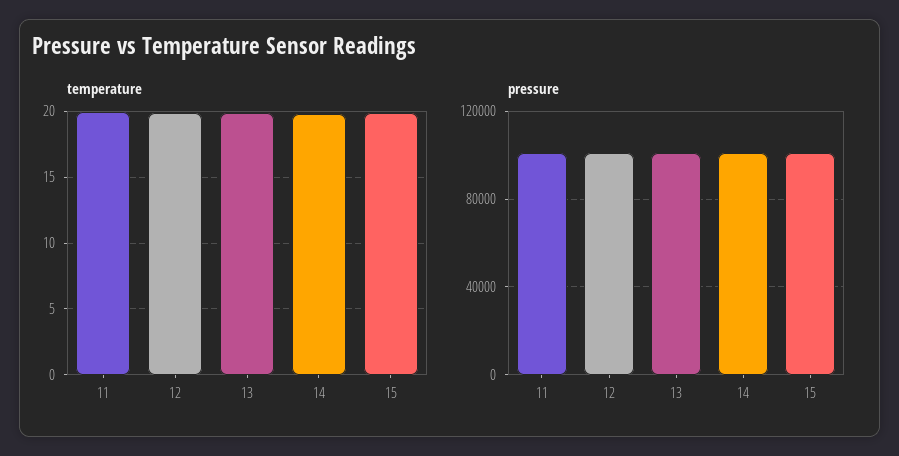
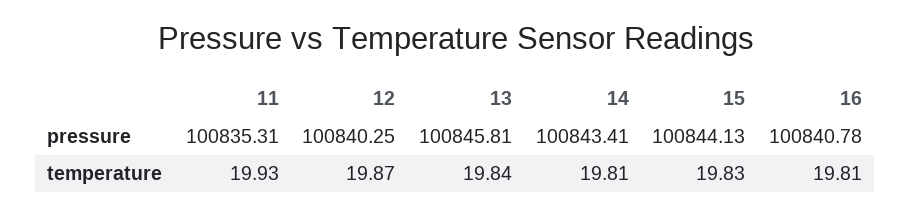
  {
    "temperature": {
      "11": 19.93,
      "12": 19.87,
      "13": 19.84,
      "14": 19.81,
-     "15": 19.83
+     "15": 19.83,
+     "16": 19.81
    },
    "pressure": {
      "11": 100835.31,
      "12": 100840.25,
      "13": 100845.81,
      "14": 100843.41,
-     "15": 100844.13
+     "15": 100844.13,
+     "16": 100840.78
    }
  }

